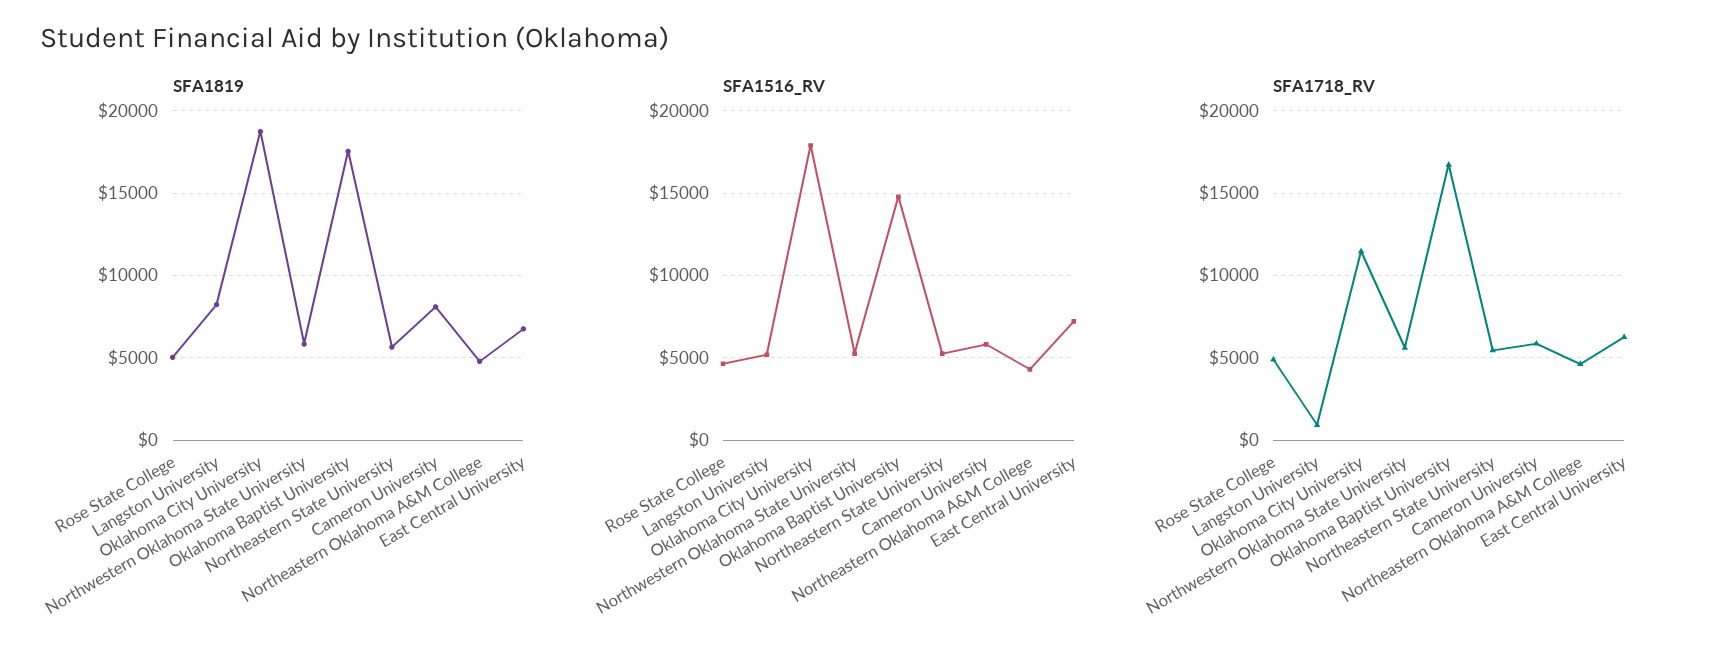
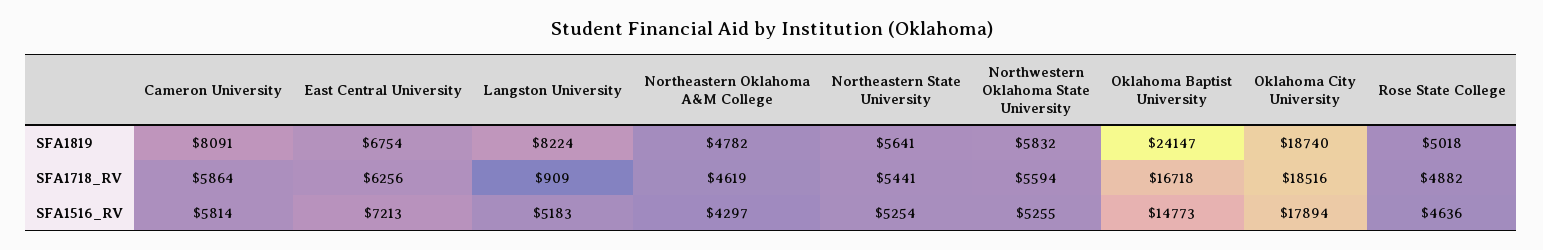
  {
    "SFA1819": {
      "Rose State College": 5018,
      "Langston University": 8224,
      "Oklahoma City University": 18740,
      "Northwestern Oklahoma State University": 5832,
-     "Oklahoma Baptist University": 17500,
+     "Oklahoma Baptist University": 24147,
      "Northeastern State University": 5641,
      "Cameron University": 8091,
      "Northeastern Oklahoma A&M College": 4782,
      "East Central University": 6754
    },
    "SFA1516_RV": {
      "Rose State College": 4636,
      "Langston University": 5183,
      "Oklahoma City University": 17894,
      "Northwestern Oklahoma State University": 5255,
      "Oklahoma Baptist University": 14773,
      "Northeastern State University": 5254,
      "Cameron University": 5814,
      "Northeastern Oklahoma A&M College": 4297,
      "East Central University": 7213
    },
    "SFA1718_RV": {
      "Rose State College": 4882,
      "Langston University": 909,
-     "Oklahoma City University": 11500,
+     "Oklahoma City University": 18516,
      "Northwestern Oklahoma State University": 5594,
      "Oklahoma Baptist University": 16718,
      "Northeastern State University": 5441,
      "Cameron University": 5864,
      "Northeastern Oklahoma A&M College": 4619,
      "East Central University": 6256
    }
  }

